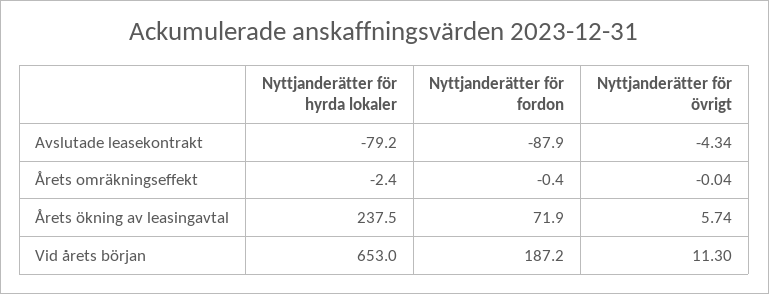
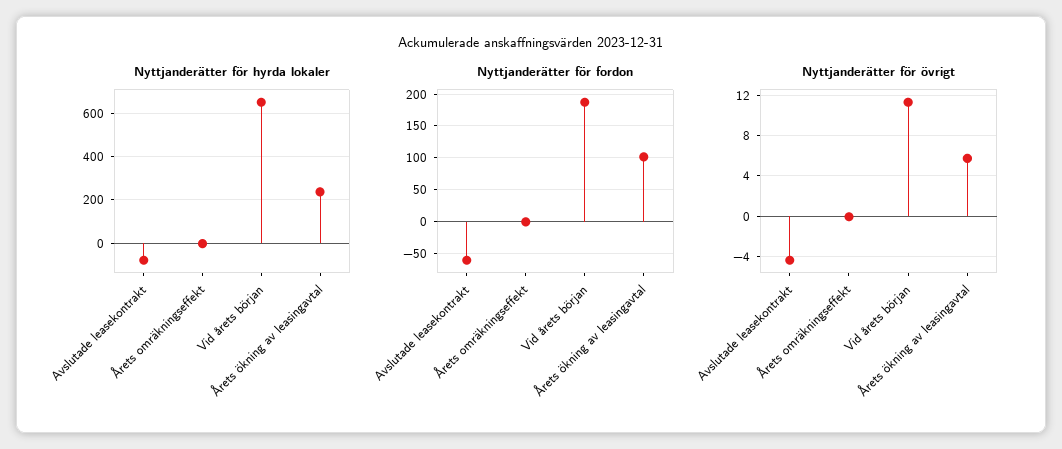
  {
    "Nyttjanderätter för hyrda lokaler": {
      "Avslutade leasekontrakt": -79.2,
      "Årets omräkningseffekt": -2.4,
      "Årets ökning av leasingavtal": 237.5,
      "Vid årets början": 653
    },
    "Nyttjanderätter för fordon": {
-     "Avslutade leasekontrakt": -87.9,
+     "Avslutade leasekontrakt": -60,
      "Årets omräkningseffekt": -0.4,
-     "Årets ökning av leasingavtal": 71.9,
+     "Årets ökning av leasingavtal": 100,
      "Vid årets början": 187.2
    },
    "Nyttjanderätter för övrigt": {
      "Avslutade leasekontrakt": -4.34,
      "Årets omräkningseffekt": -0.04,
      "Årets ökning av leasingavtal": 5.74,
      "Vid årets början": 11.3
    }
  }

